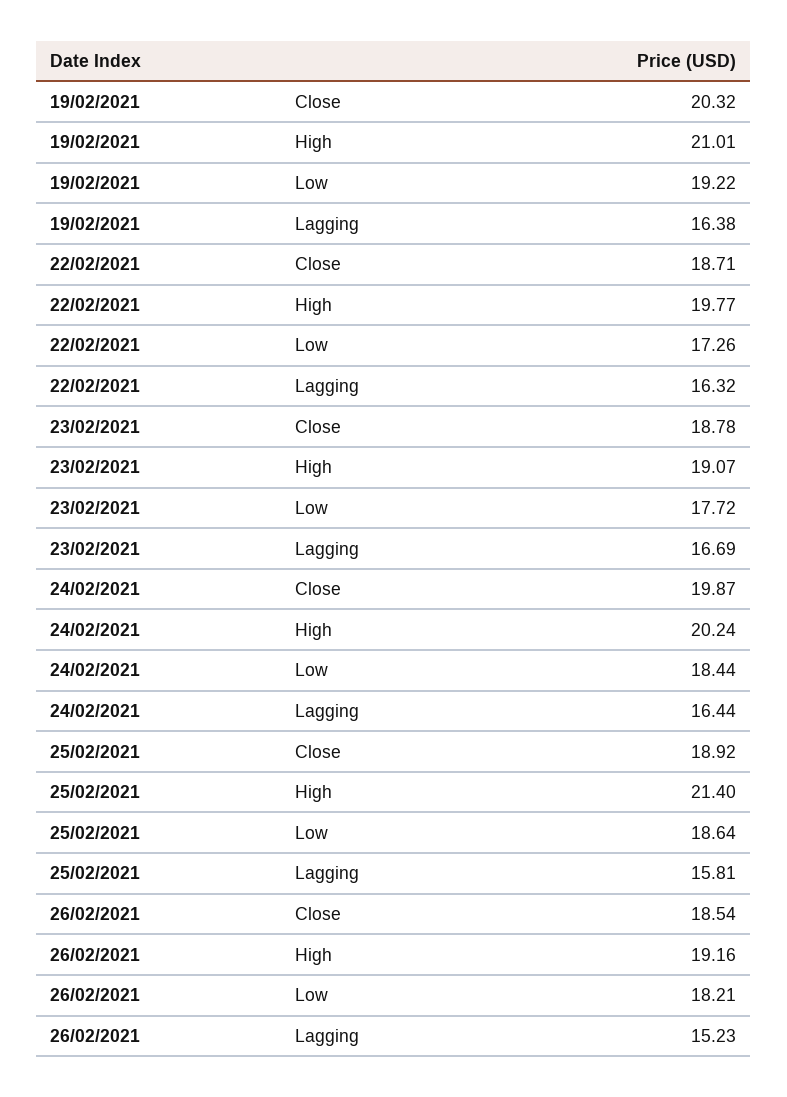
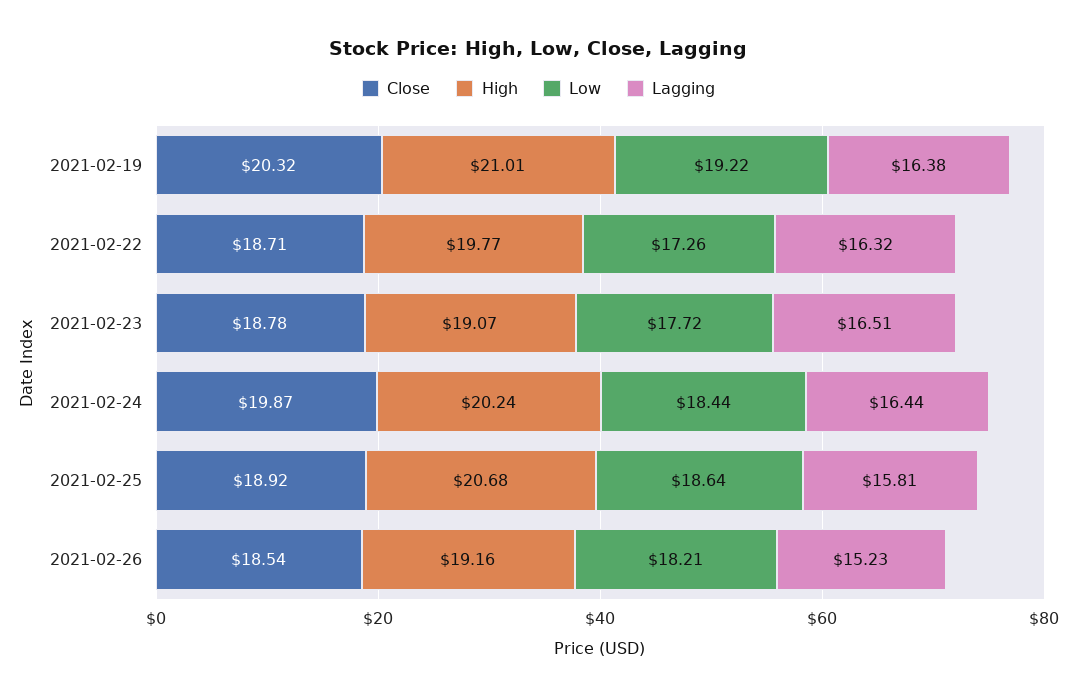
  {
    "Close": {
      "19/02/2021": 20.32,
      "22/02/2021": 18.71,
      "23/02/2021": 18.78,
      "24/02/2021": 19.87,
      "25/02/2021": 18.92,
      "26/02/2021": 18.54
    },
    "High": {
      "19/02/2021": 21.01,
      "22/02/2021": 19.77,
      "23/02/2021": 19.07,
      "24/02/2021": 20.24,
-     "25/02/2021": 21.4,
+     "25/02/2021": 20.68,
      "26/02/2021": 19.16
    },
    "Low": {
      "19/02/2021": 19.22,
      "22/02/2021": 17.26,
      "23/02/2021": 17.72,
      "24/02/2021": 18.44,
      "25/02/2021": 18.64,
      "26/02/2021": 18.21
    },
    "Lagging": {
      "19/02/2021": 16.38,
      "22/02/2021": 16.32,
-     "23/02/2021": 16.69,
+     "23/02/2021": 16.51,
      "24/02/2021": 16.44,
      "25/02/2021": 15.81,
      "26/02/2021": 15.23
    }
  }

